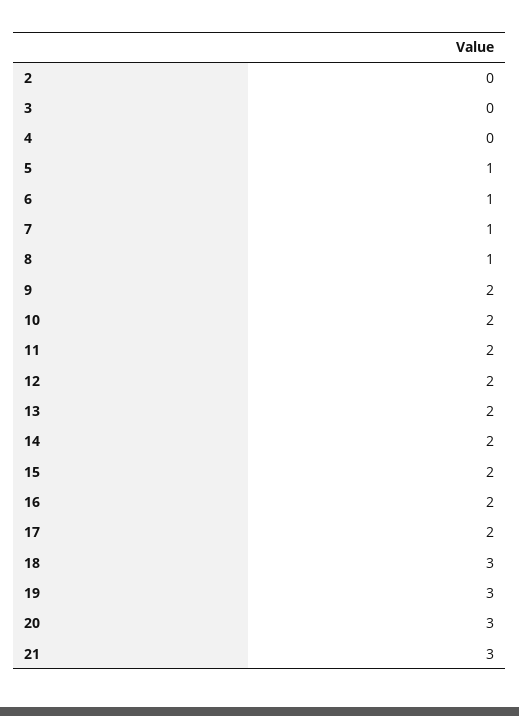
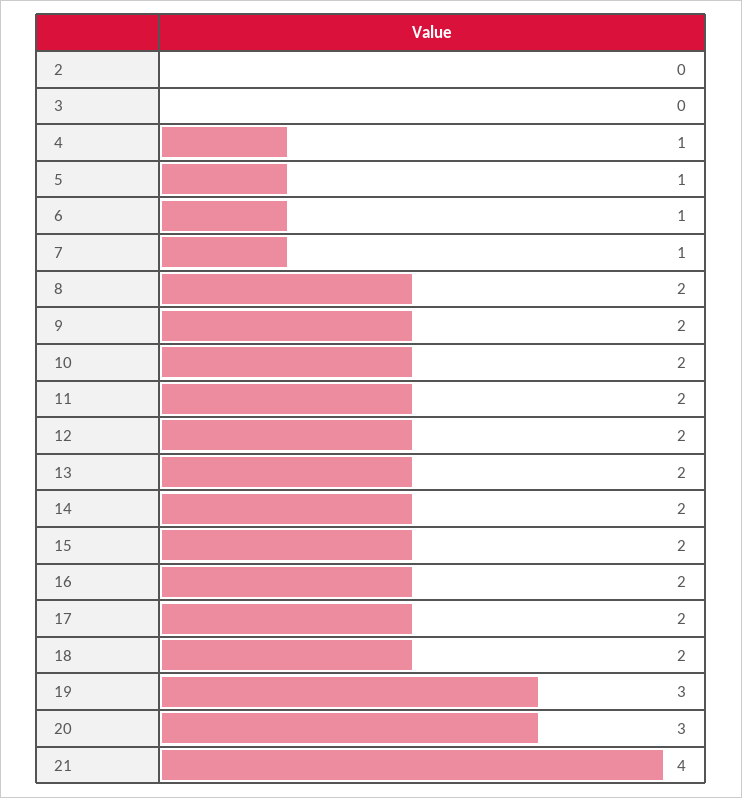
  {
    "2": 0,
    "3": 0,
-   "4": 0,
+   "4": 1,
    "5": 1,
    "6": 1,
    "7": 1,
-   "8": 1,
+   "8": 2,
    "9": 2,
    "10": 2,
    "11": 2,
    "12": 2,
    "13": 2,
    "14": 2,
    "15": 2,
    "16": 2,
    "17": 2,
-   "18": 3,
+   "18": 2,
    "19": 3,
    "20": 3,
-   "21": 3
+   "21": 4
  }

